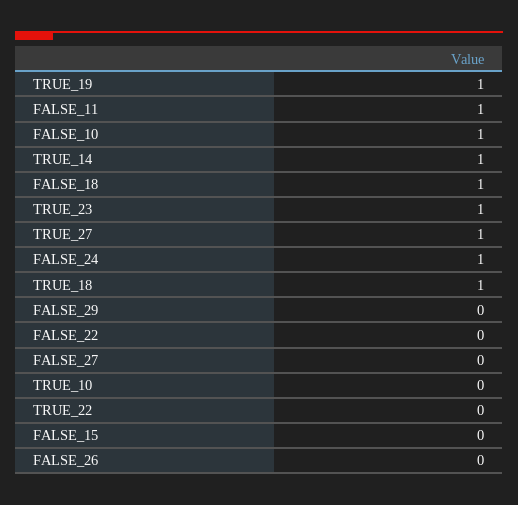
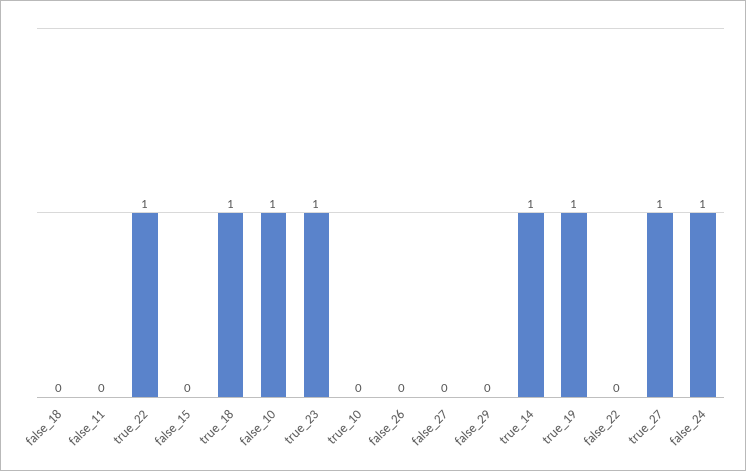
  {
    "TRUE_19": 1,
-   "FALSE_11": 1,
+   "FALSE_11": 0,
    "FALSE_10": 1,
    "TRUE_14": 1,
-   "FALSE_18": 1,
+   "FALSE_18": 0,
    "TRUE_23": 1,
    "TRUE_27": 1,
    "FALSE_24": 1,
    "TRUE_18": 1,
    "FALSE_29": 0,
    "FALSE_22": 0,
    "FALSE_27": 0,
    "TRUE_10": 0,
-   "TRUE_22": 0,
+   "TRUE_22": 1,
    "FALSE_15": 0,
    "FALSE_26": 0
  }

